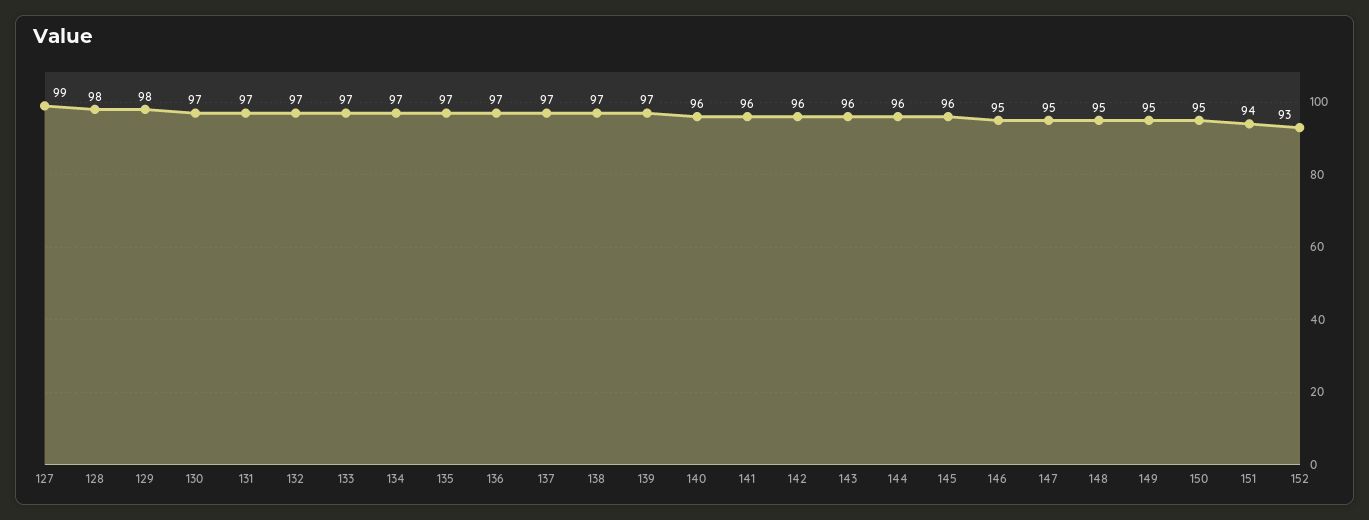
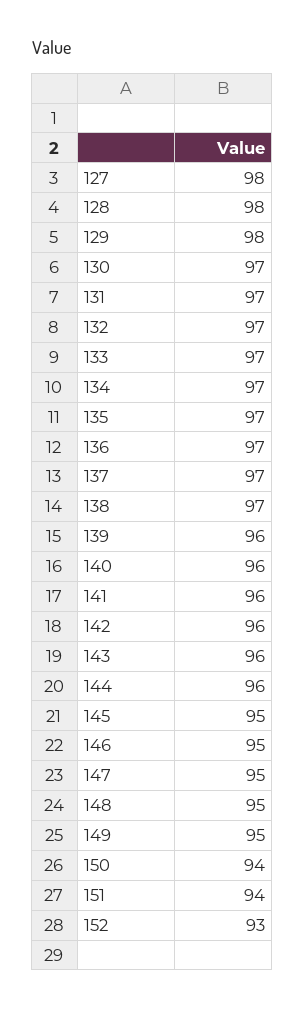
  {
-   "127": 99,
+   "127": 98,
    "128": 98,
    "129": 98,
    "130": 97,
    "131": 97,
    "132": 97,
    "133": 97,
    "134": 97,
    "135": 97,
    "136": 97,
    "137": 97,
    "138": 97,
-   "139": 97,
+   "139": 96,
    "140": 96,
    "141": 96,
    "142": 96,
    "143": 96,
    "144": 96,
-   "145": 96,
+   "145": 95,
    "146": 95,
    "147": 95,
    "148": 95,
    "149": 95,
-   "150": 95,
+   "150": 94,
    "151": 94,
    "152": 93
  }

